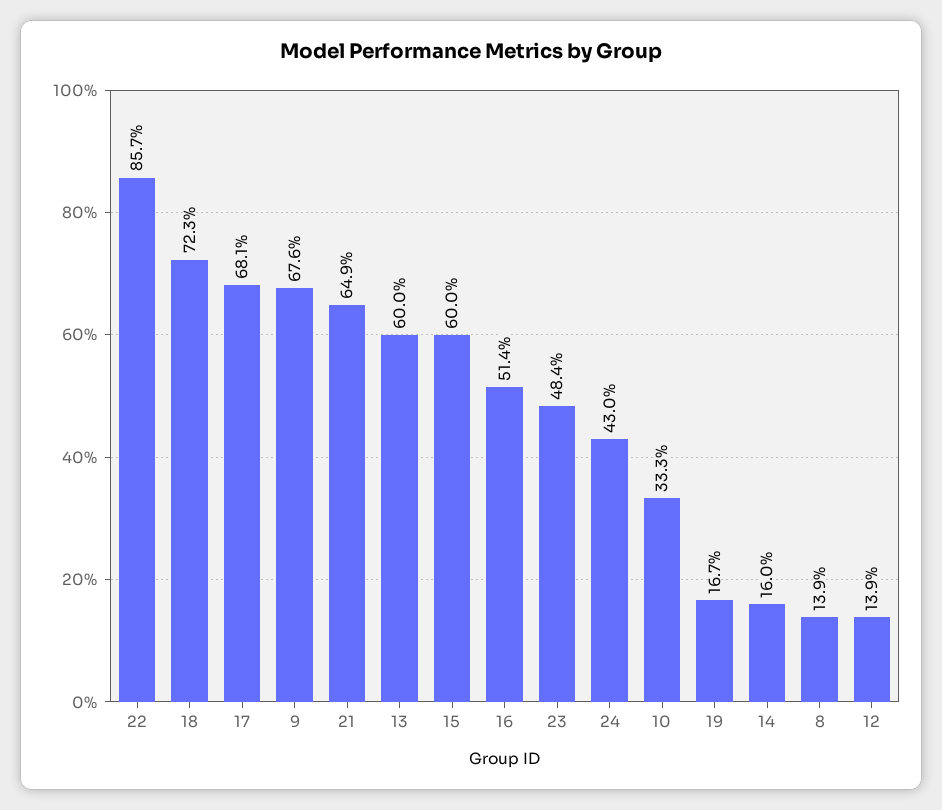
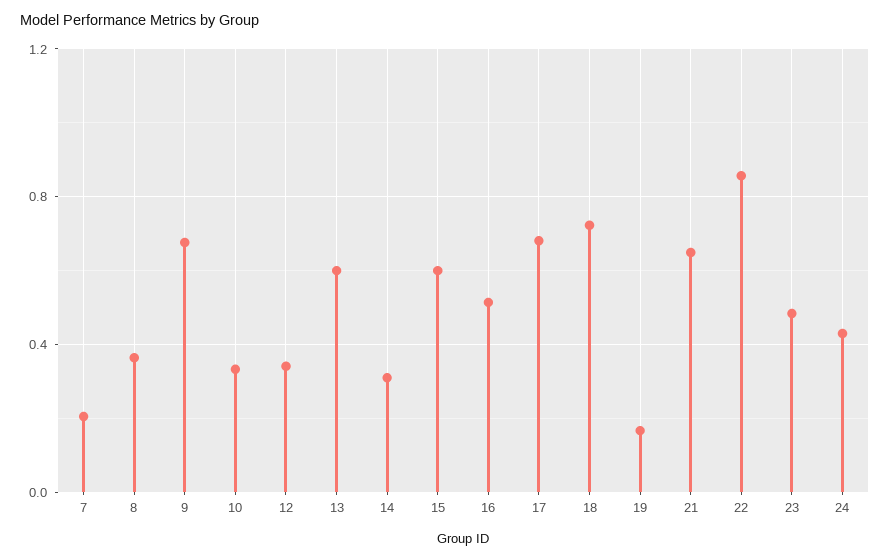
  {
    "22": 0.857,
    "18": 0.723,
    "17": 0.681,
    "9": 0.676,
    "21": 0.649,
    "13": 0.6,
    "15": 0.6,
    "16": 0.514,
    "23": 0.484,
    "24": 0.43,
    "10": 0.333,
    "19": 0.167,
-   "14": 0.16,
+   "14": 0.3,
-   "8": 0.139,
+   "8": 0.35,
-   "12": 0.139
+   "12": 0.35,
+   "7": 0.2
  }

